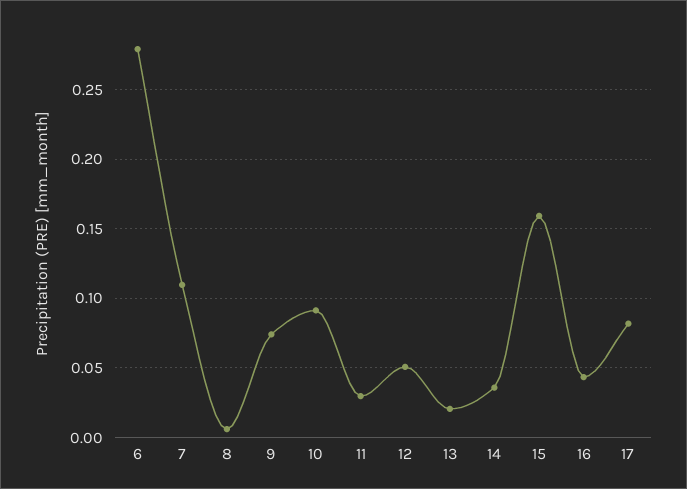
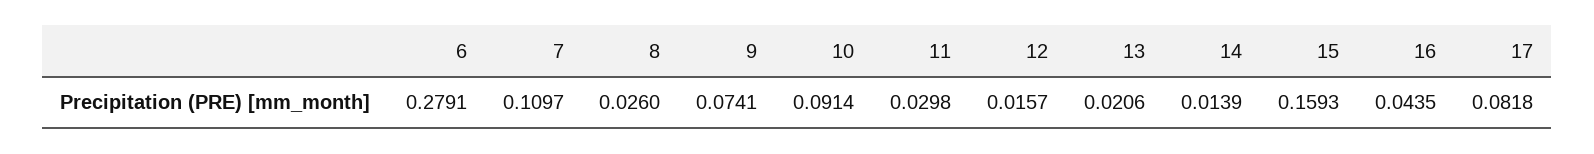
  {
    "6": 0.2791,
    "7": 0.1097,
-   "8": 0.005,
+   "8": 0.026,
    "9": 0.0741,
    "10": 0.0914,
    "11": 0.0298,
-   "12": 0.05,
+   "12": 0.0157,
    "13": 0.0206,
-   "14": 0.035,
+   "14": 0.0139,
    "15": 0.1593,
    "16": 0.0435,
    "17": 0.0818
  }

